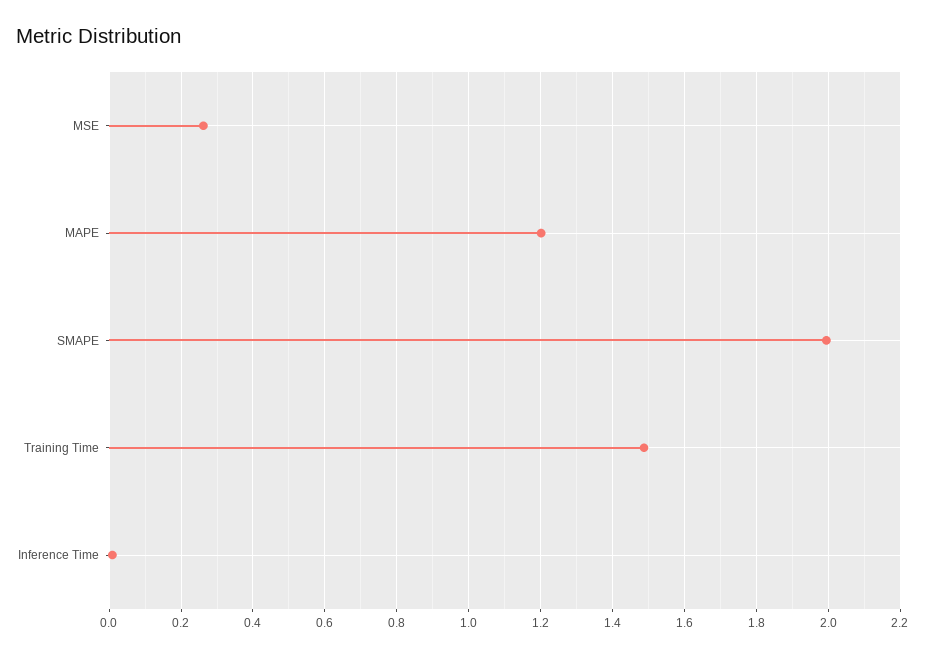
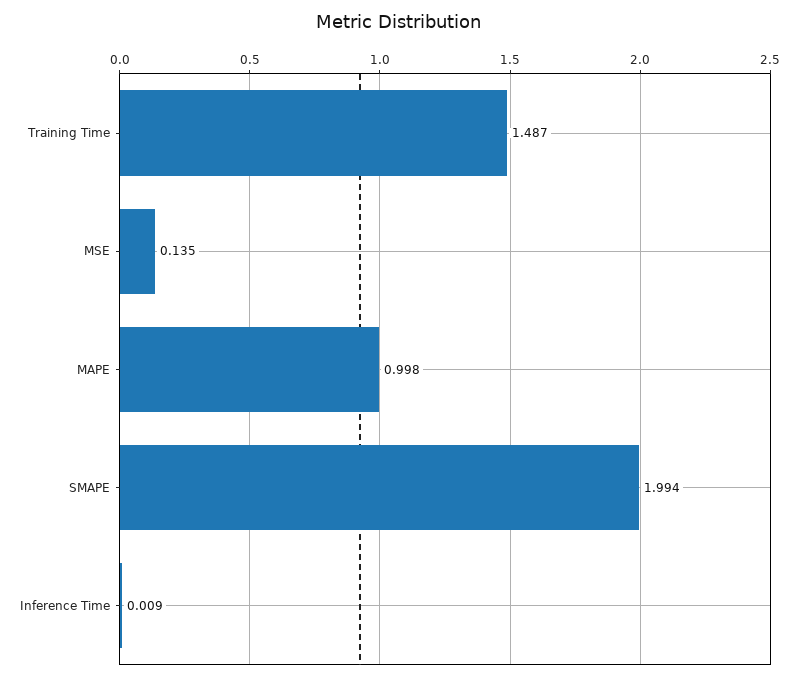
  {
-   "MSE": 0.26,
+   "MSE": 0.135,
-   "MAPE": 1.2,
+   "MAPE": 0.998,
    "SMAPE": 1.994,
    "Training Time": 1.487,
    "Inference Time": 0.009
  }

